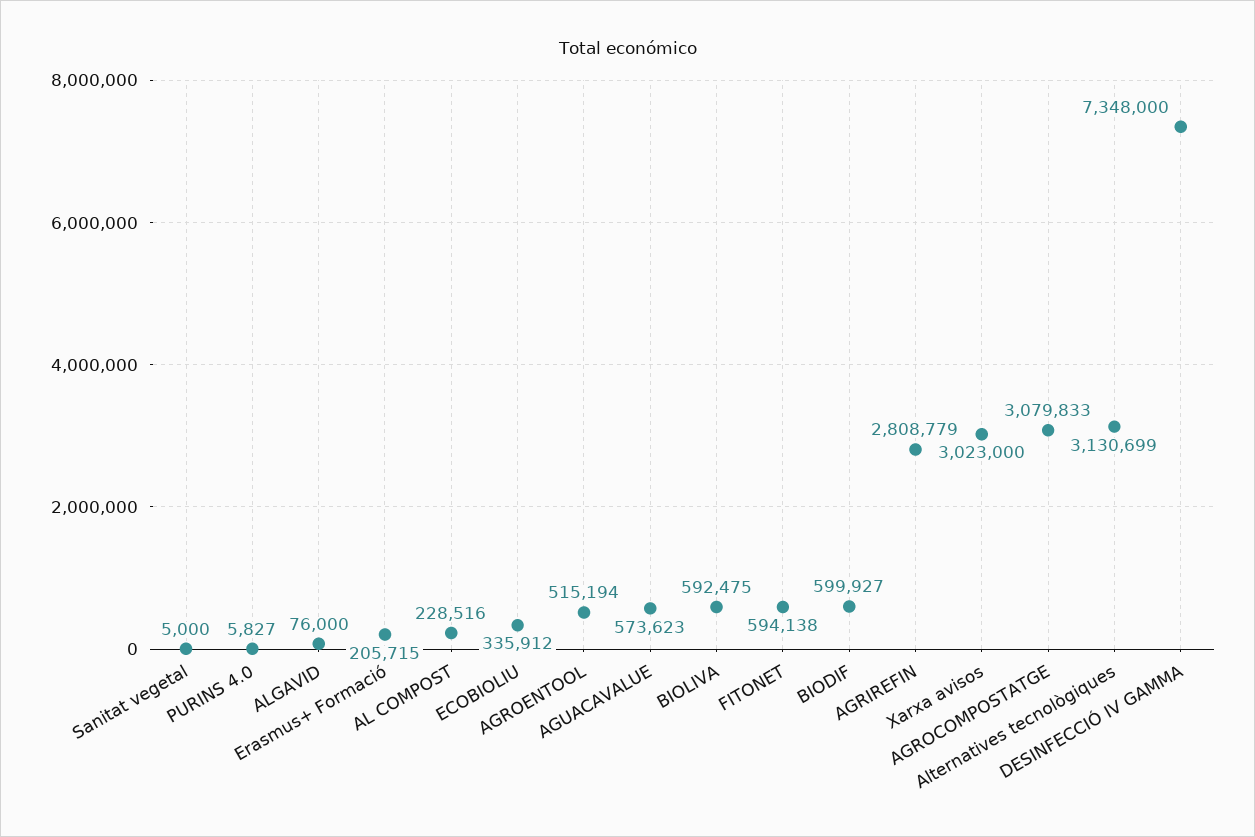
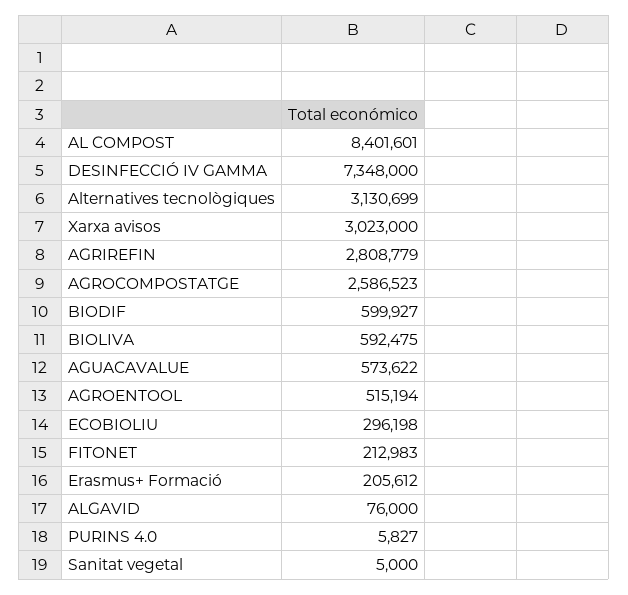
  {
    "Sanitat vegetal": 5000,
    "PURINS 4.0": 5827,
    "ALGAVID": 76000,
-   "Erasmus+ Formació": 205715,
+   "Erasmus+ Formació": 205612,
-   "AL COMPOST": 228516,
+   "AL COMPOST": 8401601,
-   "ECOBIOLIU": 335912,
+   "ECOBIOLIU": 296198,
    "AGROENTOOL": 515194,
-   "AGUACAVALUE": 573623,
+   "AGUACAVALUE": 573622,
    "BIOLIVA": 592475,
-   "FITONET": 594138,
+   "FITONET": 212983,
    "BIODIF": 599927,
    "AGRIREFIN": 2808779,
    "Xarxa avisos": 3023000,
-   "AGROCOMPOSTATGE": 3079833,
+   "AGROCOMPOSTATGE": 2586523,
    "Alternatives tecnològiques": 3130699,
    "DESINFECCIÓ IV GAMMA": 7348000
  }

